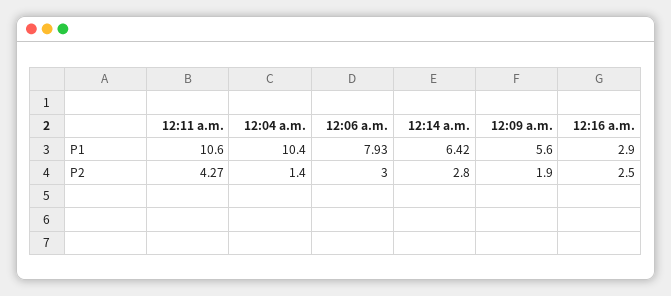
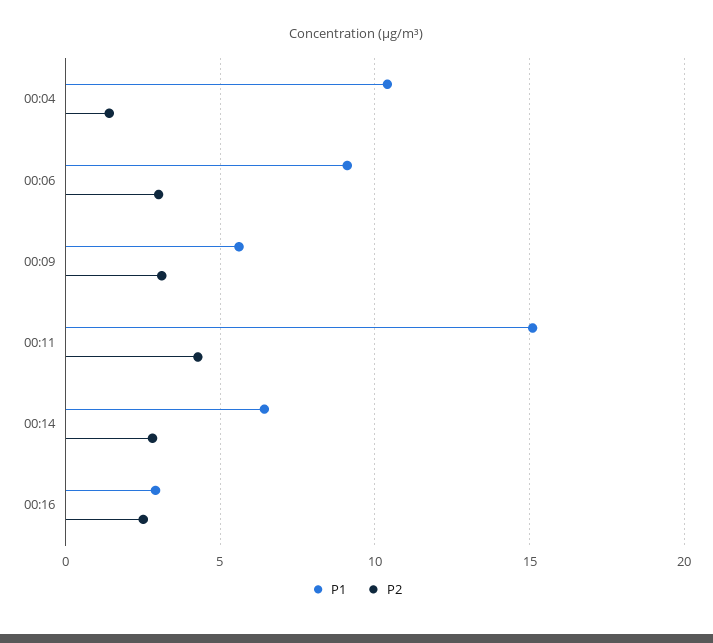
  {
    "P1": {
-     "12:11 a.m.": 10.6,
+     "12:11 a.m.": 15,
      "12:04 a.m.": 10.4,
-     "12:06 a.m.": 7.93,
+     "12:06 a.m.": 9,
      "12:14 a.m.": 6.42,
      "12:09 a.m.": 5.6,
      "12:16 a.m.": 2.9
    },
    "P2": {
      "12:11 a.m.": 4.27,
      "12:04 a.m.": 1.4,
      "12:06 a.m.": 3,
      "12:14 a.m.": 2.8,
-     "12:09 a.m.": 1.9,
+     "12:09 a.m.": 3,
      "12:16 a.m.": 2.5
    }
  }

